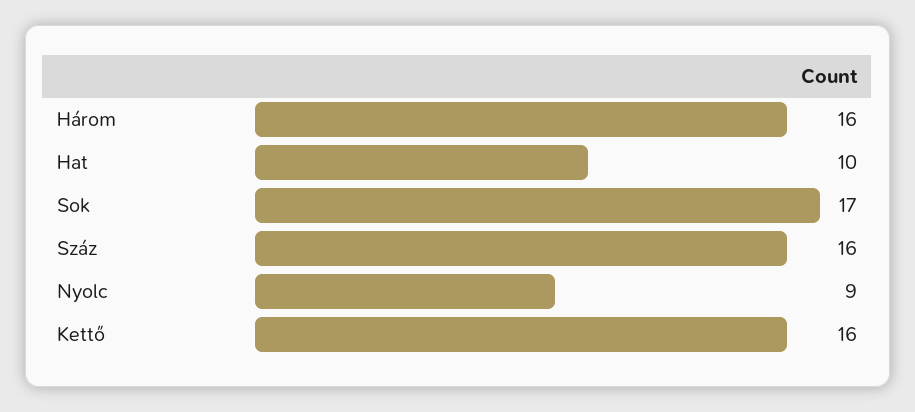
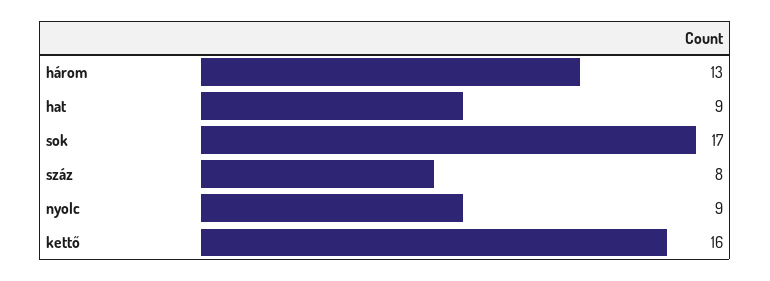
  {
-   "Három": 16,
+   "Három": 13,
-   "Hat": 10,
+   "Hat": 9,
    "Sok": 17,
-   "Száz": 16,
+   "Száz": 8,
    "Nyolc": 9,
    "Kettő": 16
  }

